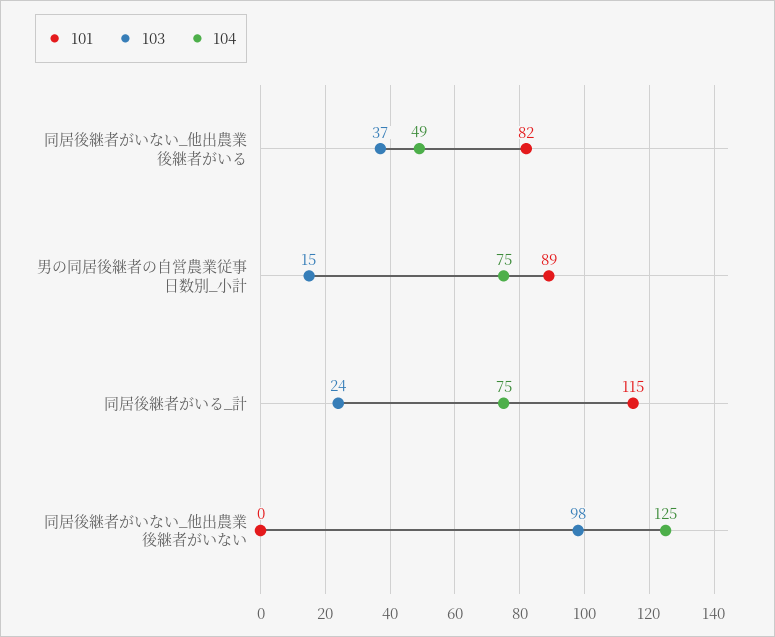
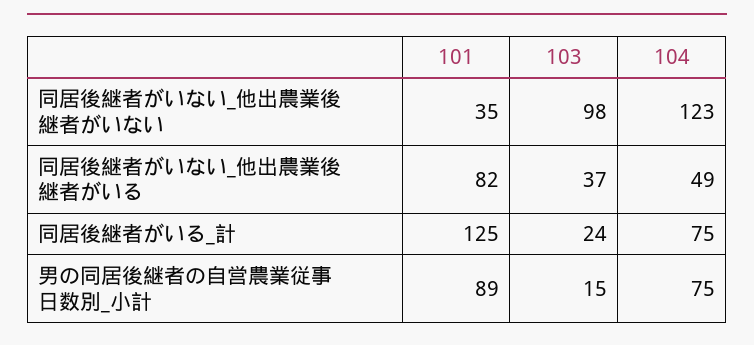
  {
    "101": {
      "同居後継者がいない_他出農業後継者がいる": 82,
      "男の同居後継者の自営農業従事日数別_小計": 89,
-     "同居後継者がいる_計": 115,
+     "同居後継者がいる_計": 125,
-     "同居後継者がいない_他出農業後継者がいない": 0
+     "同居後継者がいない_他出農業後継者がいない": 35
    },
    "103": {
      "同居後継者がいない_他出農業後継者がいる": 37,
      "男の同居後継者の自営農業従事日数別_小計": 15,
      "同居後継者がいる_計": 24,
      "同居後継者がいない_他出農業後継者がいない": 98
    },
    "104": {
      "同居後継者がいない_他出農業後継者がいる": 49,
      "男の同居後継者の自営農業従事日数別_小計": 75,
      "同居後継者がいる_計": 75,
-     "同居後継者がいない_他出農業後継者がいない": 125
+     "同居後継者がいない_他出農業後継者がいない": 123
    }
  }

